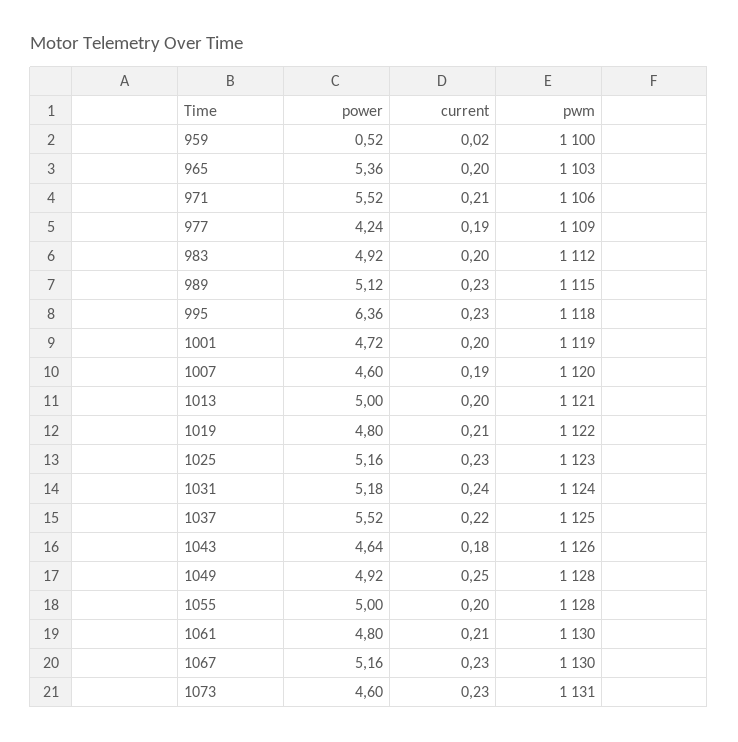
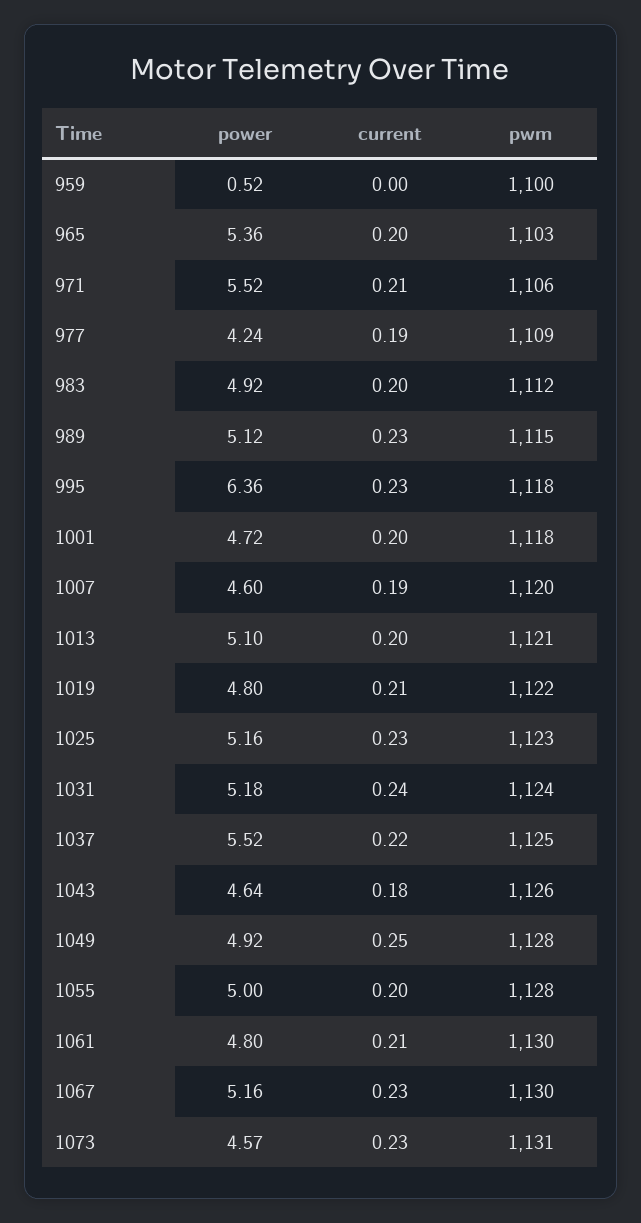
  {
    "power": {
      "959": 0.52,
      "965": 5.36,
      "971": 5.52,
      "977": 4.24,
      "983": 4.92,
      "989": 5.12,
      "995": 6.36,
      "1001": 4.72,
      "1007": 4.6,
-     "1013": 5,
+     "1013": 5.1,
      "1019": 4.8,
      "1025": 5.16,
      "1031": 5.18,
      "1037": 5.52,
      "1043": 4.64,
      "1049": 4.92,
      "1055": 5,
      "1061": 4.8,
      "1067": 5.16,
-     "1073": 4.6
+     "1073": 4.57
    },
    "current": {
-     "959": 0.02,
+     "959": 0,
      "965": 0.2,
      "971": 0.21,
      "977": 0.19,
      "983": 0.2,
      "989": 0.23,
      "995": 0.23,
      "1001": 0.2,
      "1007": 0.19,
      "1013": 0.2,
      "1019": 0.21,
      "1025": 0.23,
      "1031": 0.24,
      "1037": 0.22,
      "1043": 0.18,
      "1049": 0.25,
      "1055": 0.2,
      "1061": 0.21,
      "1067": 0.23,
      "1073": 0.23
    },
    "pwm": {
      "959": 1100,
      "965": 1103,
      "971": 1106,
      "977": 1109,
      "983": 1112,
      "989": 1115,
      "995": 1118,
-     "1001": 1119,
+     "1001": 1118,
      "1007": 1120,
      "1013": 1121,
      "1019": 1122,
      "1025": 1123,
      "1031": 1124,
      "1037": 1125,
      "1043": 1126,
      "1049": 1128,
      "1055": 1128,
      "1061": 1130,
      "1067": 1130,
      "1073": 1131
    }
  }

